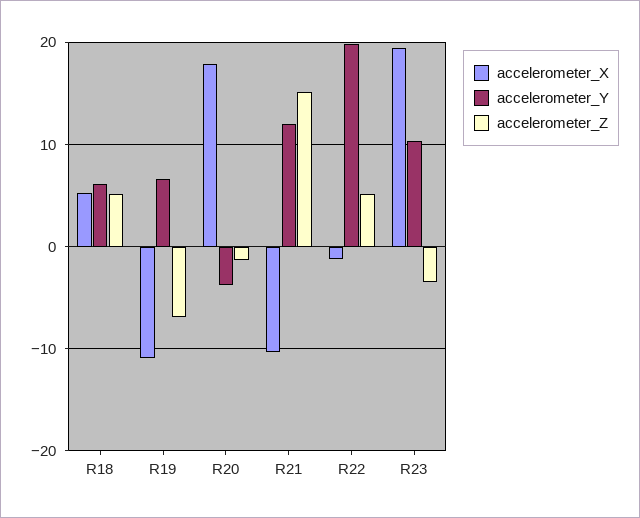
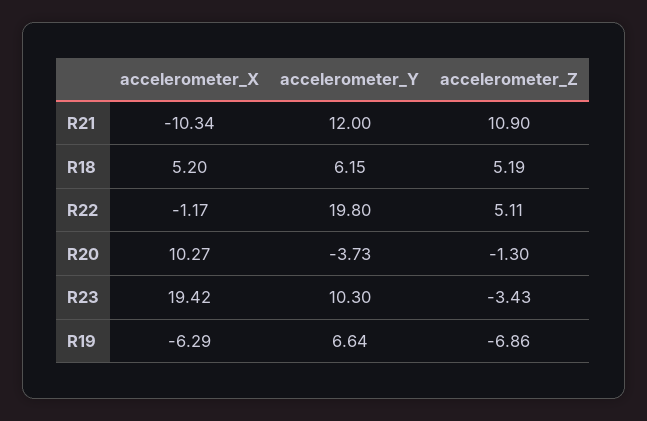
  {
    "accelerometer_X": {
      "R18": 5.2,
-     "R19": -11,
+     "R19": -6.29,
-     "R20": 18,
+     "R20": 10.27,
      "R21": -10.34,
      "R22": -1.17,
      "R23": 19.42
    },
    "accelerometer_Y": {
      "R18": 6.15,
      "R19": 6.64,
      "R20": -3.73,
      "R21": 12,
      "R22": 19.8,
      "R23": 10.3
    },
    "accelerometer_Z": {
      "R18": 5.19,
      "R19": -6.86,
      "R20": -1.3,
-     "R21": 15,
+     "R21": 10.9,
      "R22": 5.11,
      "R23": -3.43
    }
  }

